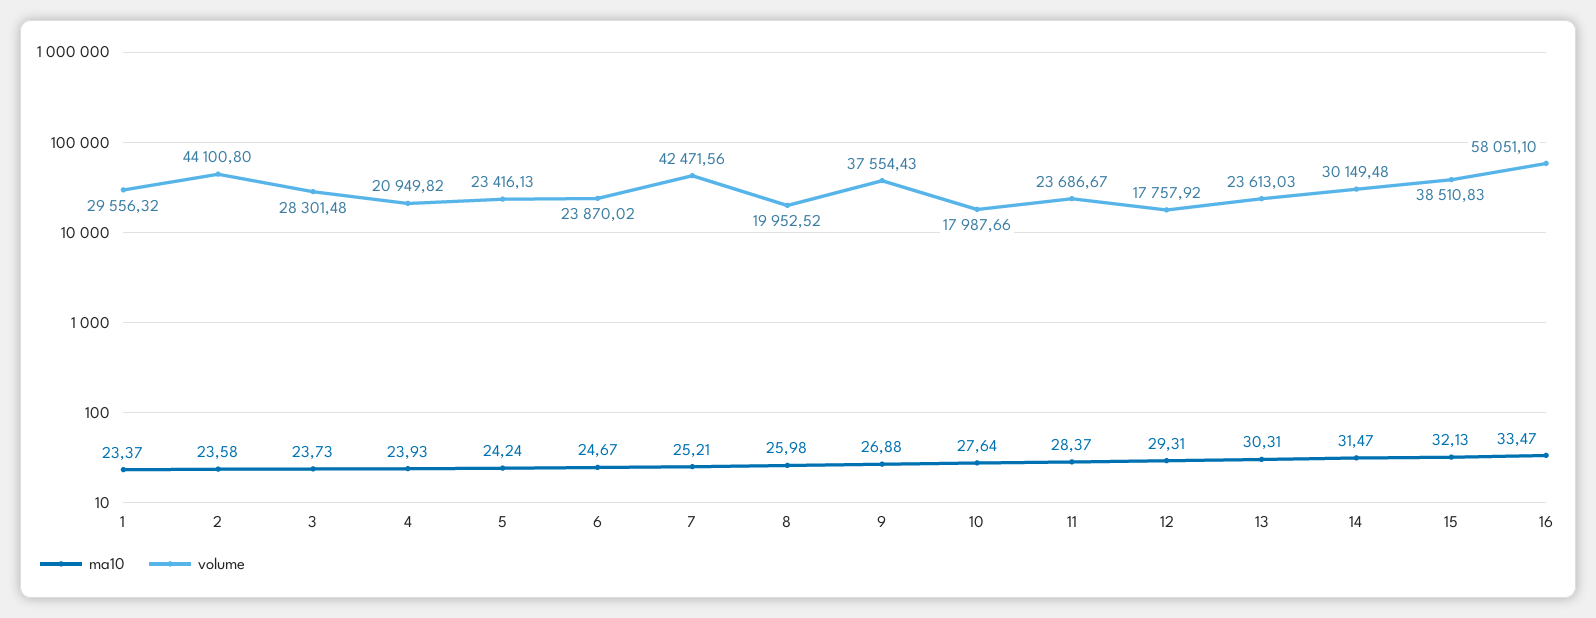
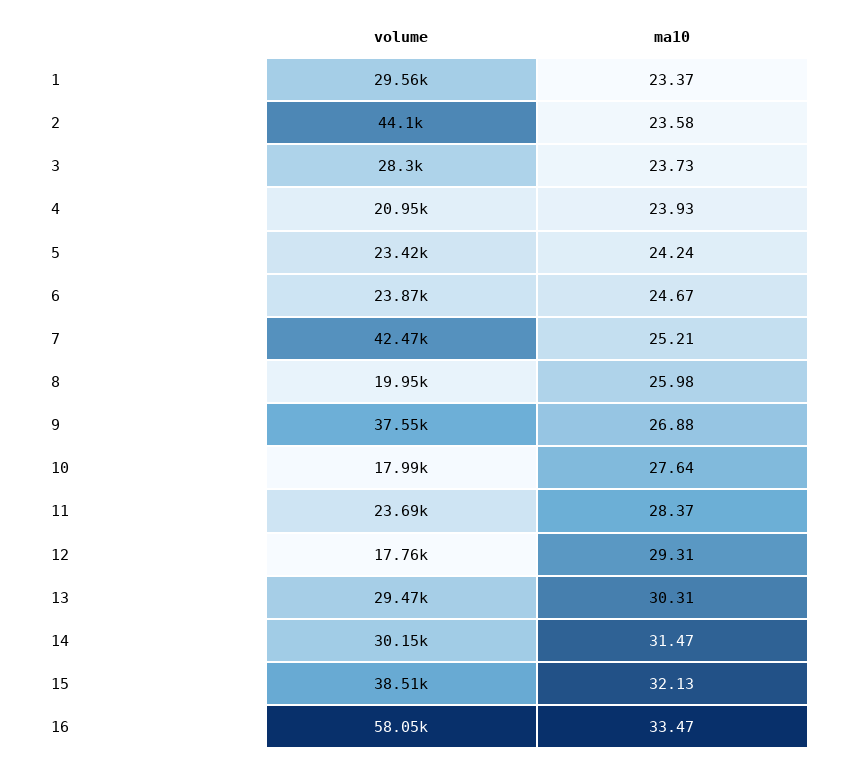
  {
    "ma10": {
      "1": 23.37,
      "2": 23.58,
      "3": 23.73,
      "4": 23.93,
      "5": 24.24,
      "6": 24.67,
      "7": 25.21,
      "8": 25.98,
      "9": 26.88,
      "10": 27.64,
      "11": 28.37,
      "12": 29.31,
      "13": 30.31,
      "14": 31.47,
      "15": 32.13,
      "16": 33.47
    },
    "volume": {
      "1": 29556.32,
      "2": 44100.8,
      "3": 28301.48,
      "4": 20949.82,
      "5": 23416.13,
      "6": 23870.02,
      "7": 42471.56,
      "8": 19952.52,
      "9": 37554.43,
      "10": 17987.66,
      "11": 23686.67,
      "12": 17757.92,
-     "13": 23613.03,
+     "13": 29470,
      "14": 30149.48,
      "15": 38510.83,
      "16": 58051.1
    }
  }

